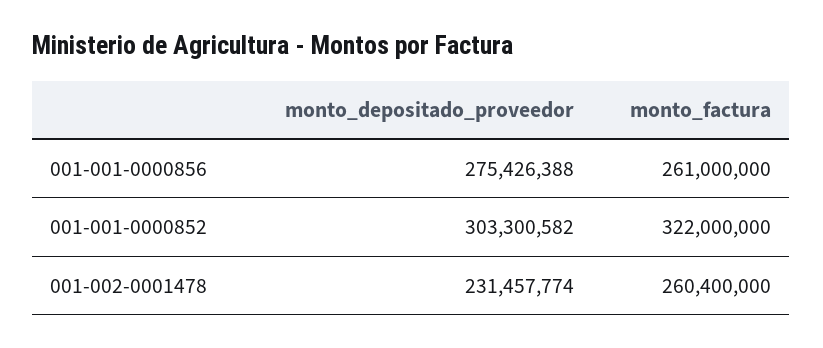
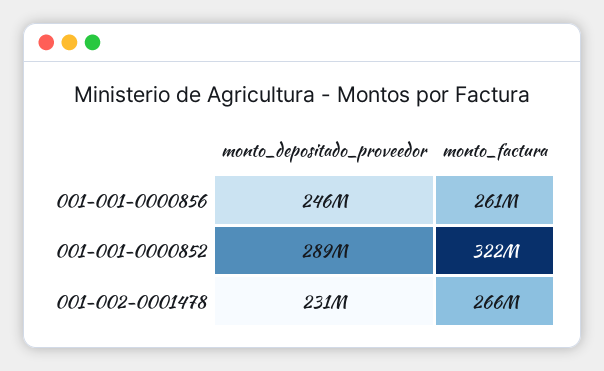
  {
    "monto_depositado_proveedor": {
-     "001-001-0000856": 275426388,
+     "001-001-0000856": 246000000,
-     "001-001-0000852": 303300582,
+     "001-001-0000852": 289000000,
      "001-002-0001478": 231457774
    },
    "monto_factura": {
      "001-001-0000856": 261000000,
      "001-001-0000852": 322000000,
-     "001-002-0001478": 260400000
+     "001-002-0001478": 266000000
    }
  }

